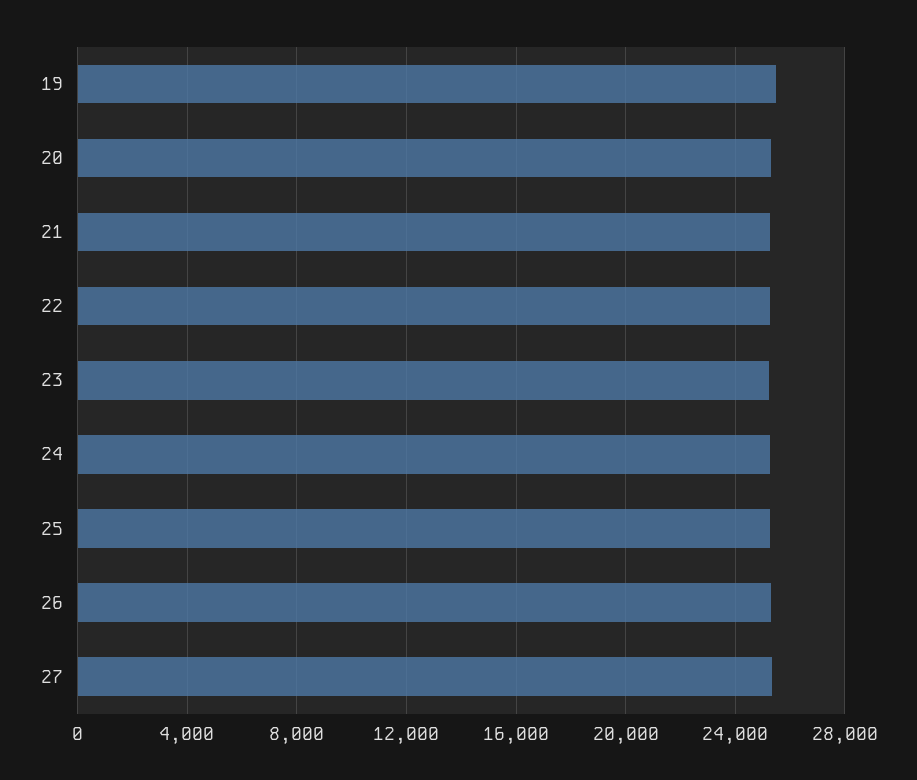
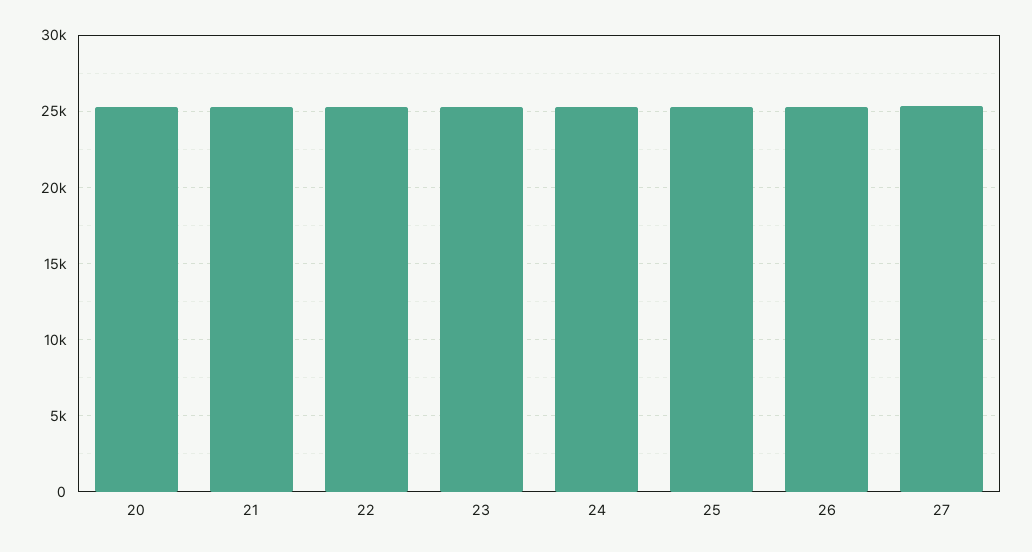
  {
-   "19": 25500,
    "20": 25500,
    "21": 25500,
    "22": 25500,
    "23": 25000,
    "24": 25500,
    "25": 25500,
    "26": 25500,
    "27": 25500
  }

